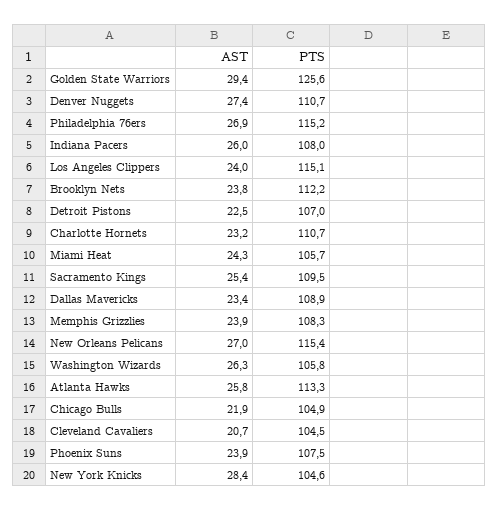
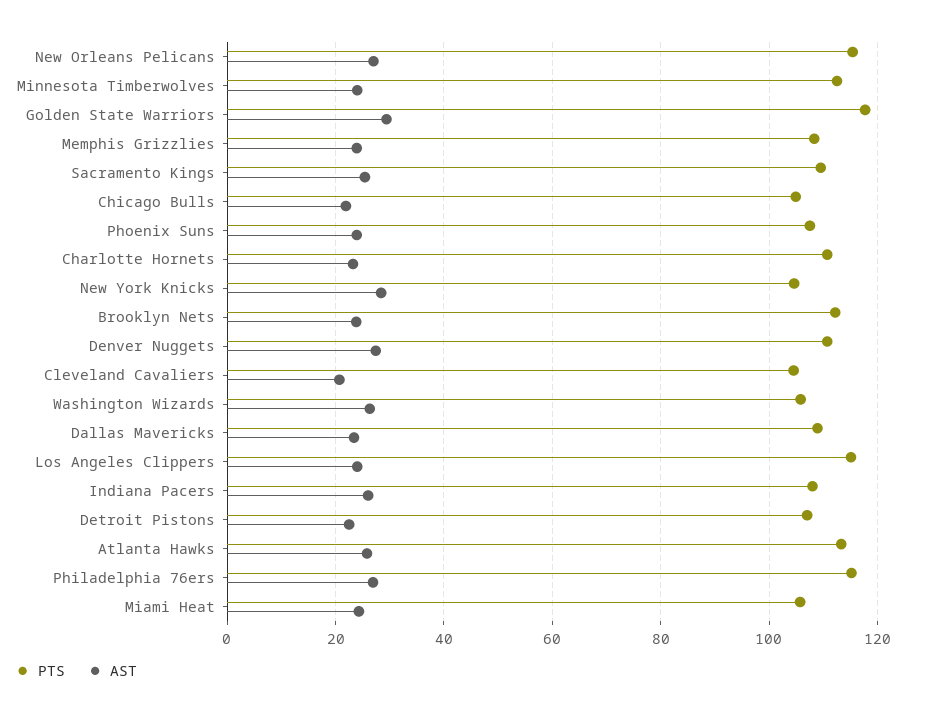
  {
    "AST": {
      "Golden State Warriors": 29.4,
      "Denver Nuggets": 27.4,
      "Philadelphia 76ers": 26.9,
      "Indiana Pacers": 26,
      "Los Angeles Clippers": 24,
      "Brooklyn Nets": 23.8,
      "Detroit Pistons": 22.5,
      "Charlotte Hornets": 23.2,
      "Miami Heat": 24.3,
      "Sacramento Kings": 25.4,
      "Dallas Mavericks": 23.4,
      "Memphis Grizzlies": 23.9,
      "New Orleans Pelicans": 27,
      "Washington Wizards": 26.3,
      "Atlanta Hawks": 25.8,
      "Chicago Bulls": 21.9,
      "Cleveland Cavaliers": 20.7,
      "Phoenix Suns": 23.9,
-     "New York Knicks": 28.4
+     "New York Knicks": 28.4,
+     "Minnesota Timberwolves": 24
    },
    "PTS": {
-     "Golden State Warriors": 125.6,
+     "Golden State Warriors": 118,
      "Denver Nuggets": 110.7,
      "Philadelphia 76ers": 115.2,
      "Indiana Pacers": 108,
      "Los Angeles Clippers": 115.1,
      "Brooklyn Nets": 112.2,
      "Detroit Pistons": 107,
      "Charlotte Hornets": 110.7,
      "Miami Heat": 105.7,
      "Sacramento Kings": 109.5,
      "Dallas Mavericks": 108.9,
      "Memphis Grizzlies": 108.3,
      "New Orleans Pelicans": 115.4,
      "Washington Wizards": 105.8,
      "Atlanta Hawks": 113.3,
      "Chicago Bulls": 104.9,
      "Cleveland Cavaliers": 104.5,
      "Phoenix Suns": 107.5,
-     "New York Knicks": 104.6
+     "New York Knicks": 104.6,
+     "Minnesota Timberwolves": 112
    }
  }

